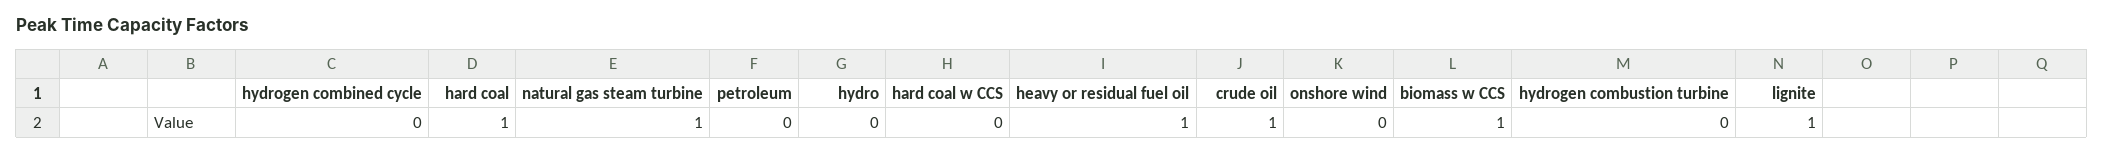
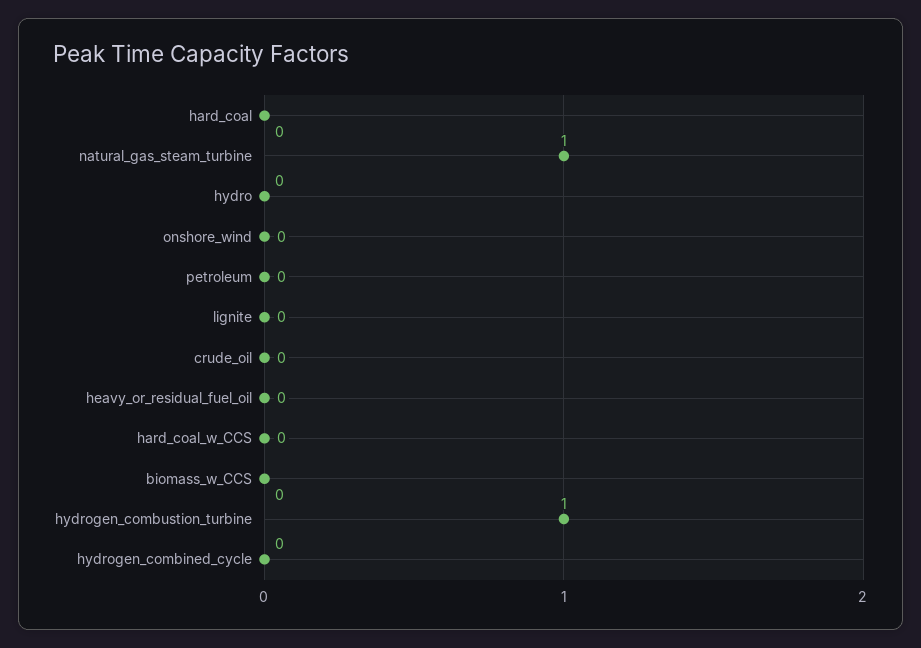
  {
    "hydrogen combined cycle": 0,
-   "hard coal": 1,
+   "hard coal": 0,
    "natural gas steam turbine": 1,
    "petroleum": 0,
    "hydro": 0,
    "hard coal w CCS": 0,
-   "heavy or residual fuel oil": 1,
+   "heavy or residual fuel oil": 0,
-   "crude oil": 1,
+   "crude oil": 0,
    "onshore wind": 0,
-   "biomass w CCS": 1,
+   "biomass w CCS": 0,
-   "hydrogen combustion turbine": 0,
+   "hydrogen combustion turbine": 1,
-   "lignite": 1
+   "lignite": 0
  }

